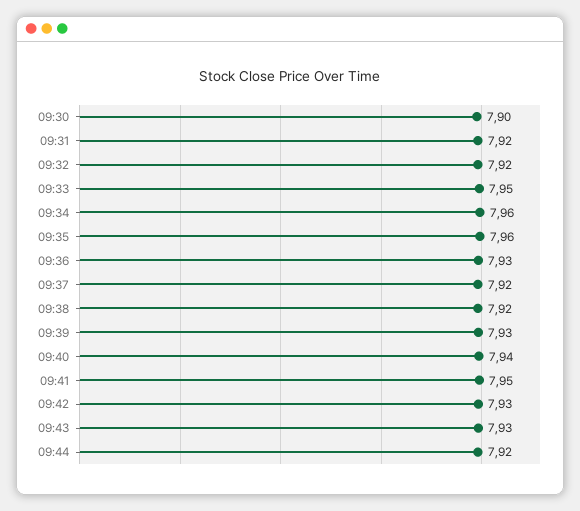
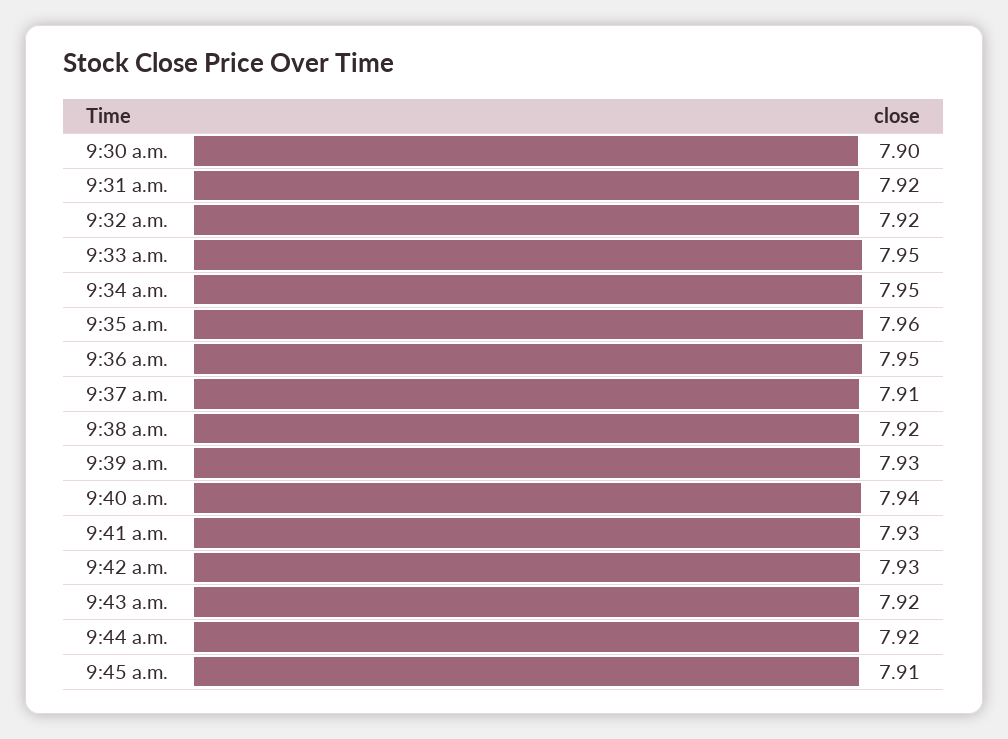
  {
    "09:30": 7.9,
    "09:31": 7.92,
    "09:32": 7.92,
    "09:33": 7.95,
-   "09:34": 7.96,
+   "09:34": 7.95,
    "09:35": 7.96,
-   "09:36": 7.93,
+   "09:36": 7.95,
-   "09:37": 7.92,
+   "09:37": 7.91,
    "09:38": 7.92,
    "09:39": 7.93,
    "09:40": 7.94,
-   "09:41": 7.95,
+   "09:41": 7.93,
    "09:42": 7.93,
-   "09:43": 7.93,
+   "09:43": 7.92,
-   "09:44": 7.92
+   "09:44": 7.92,
+   "9:45 a.m.": 7.91
  }

